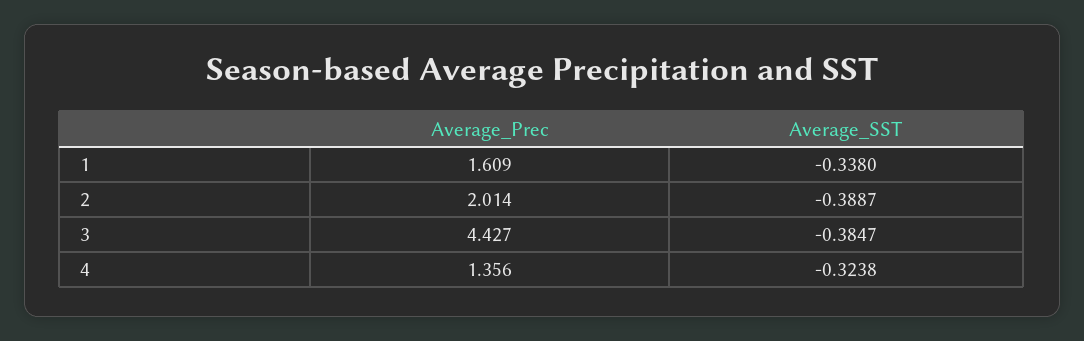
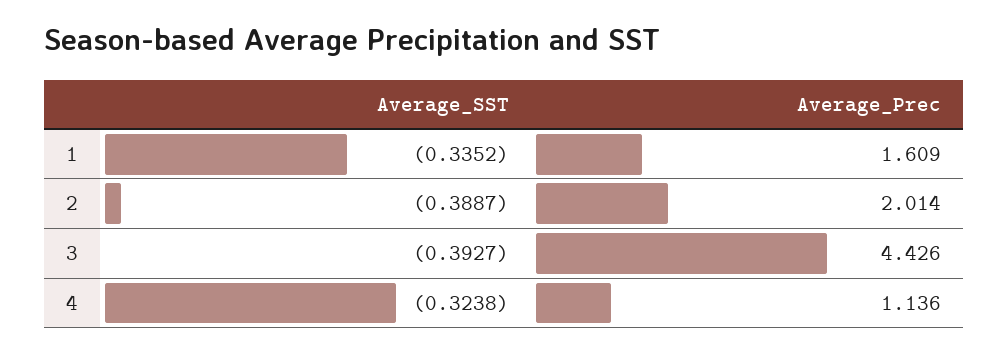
  {
    "Average_Prec": {
      "1": 1.609,
      "2": 2.014,
-     "3": 4.427,
+     "3": 4.426,
-     "4": 1.356
+     "4": 1.136
    },
    "Average_SST": {
-     "1": -0.338,
+     "1": -0.3352,
      "2": -0.3887,
-     "3": -0.3847,
+     "3": -0.3927,
      "4": -0.3238
    }
  }

